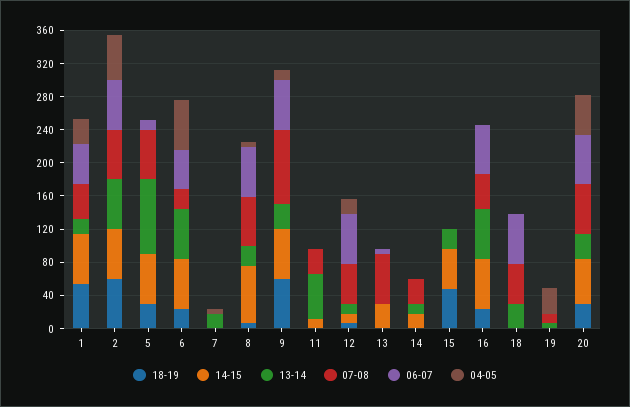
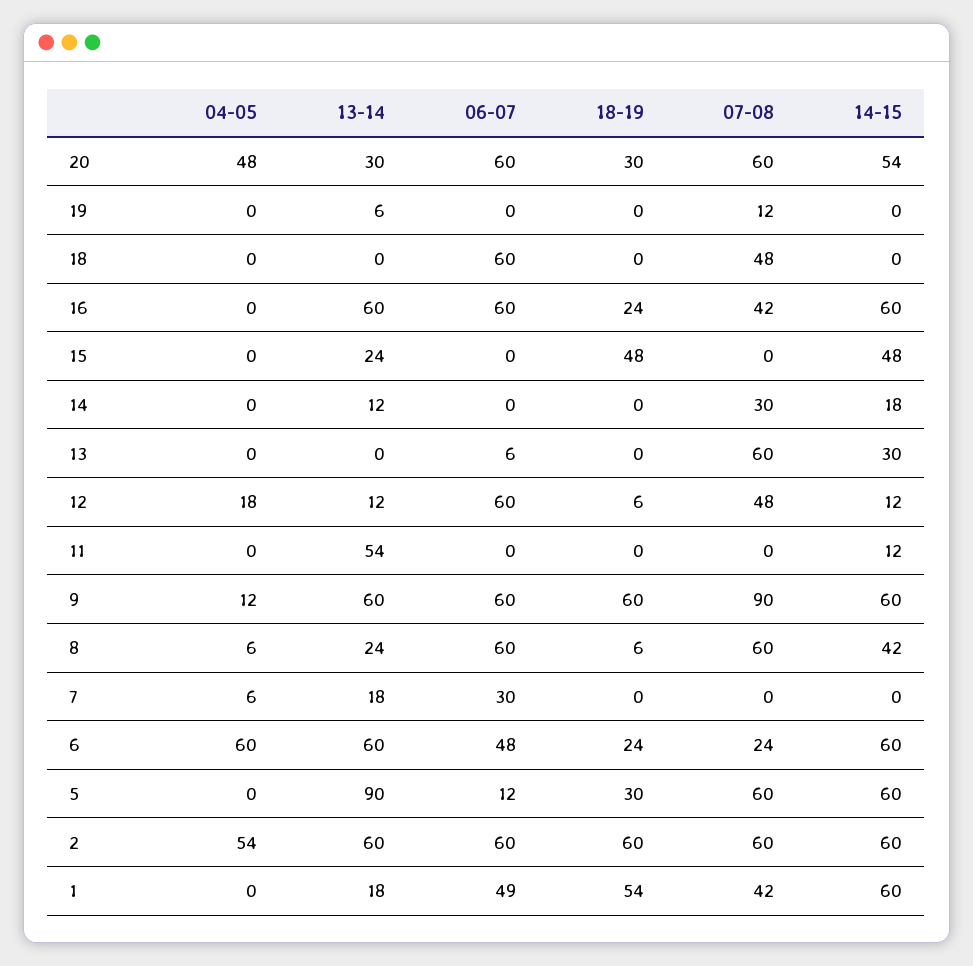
  {
    "18-19": {
      "1": 54,
      "2": 60,
      "5": 30,
      "6": 24,
      "7": 0,
      "8": 6,
      "9": 60,
      "11": 0,
      "12": 6,
      "13": 0,
      "14": 0,
      "15": 48,
      "16": 24,
      "18": 0,
      "19": 0,
      "20": 30
    },
    "14-15": {
      "1": 60,
      "2": 60,
      "5": 60,
      "6": 60,
      "7": 0,
-     "8": 70,
+     "8": 42,
      "9": 60,
      "11": 12,
      "12": 12,
      "13": 30,
      "14": 18,
      "15": 48,
      "16": 60,
      "18": 0,
      "19": 0,
      "20": 54
    },
    "13-14": {
      "1": 18,
      "2": 60,
      "5": 90,
      "6": 60,
      "7": 18,
      "8": 24,
-     "9": 30,
+     "9": 60,
      "11": 54,
      "12": 12,
      "13": 0,
      "14": 12,
      "15": 24,
      "16": 60,
-     "18": 30,
+     "18": 0,
      "19": 6,
      "20": 30
    },
    "07-08": {
      "1": 42,
      "2": 60,
      "5": 60,
      "6": 24,
      "7": 0,
      "8": 60,
      "9": 90,
-     "11": 30,
+     "11": 0,
      "12": 48,
      "13": 60,
      "14": 30,
      "15": 0,
      "16": 42,
      "18": 48,
      "19": 12,
      "20": 60
    },
    "06-07": {
      "1": 49,
      "2": 60,
      "5": 12,
      "6": 48,
-     "7": 0,
+     "7": 30,
      "8": 60,
      "9": 60,
      "11": 0,
      "12": 60,
      "13": 6,
      "14": 0,
      "15": 0,
      "16": 60,
      "18": 60,
      "19": 0,
      "20": 60
    },
    "04-05": {
-     "1": 30,
+     "1": 0,
      "2": 54,
      "5": 0,
      "6": 60,
      "7": 6,
      "8": 6,
      "9": 12,
      "11": 0,
      "12": 18,
      "13": 0,
      "14": 0,
      "15": 0,
      "16": 0,
      "18": 0,
-     "19": 30,
+     "19": 0,
      "20": 48
    }
  }

